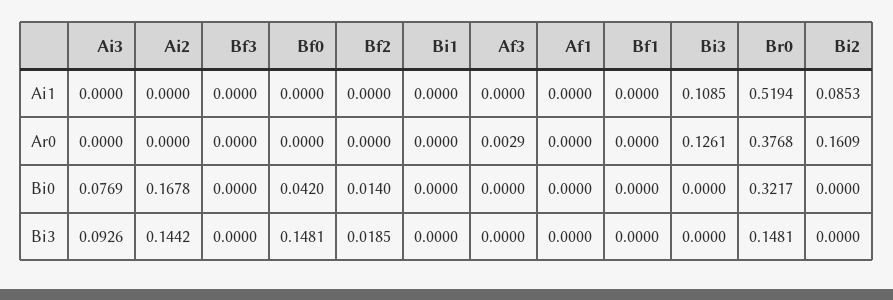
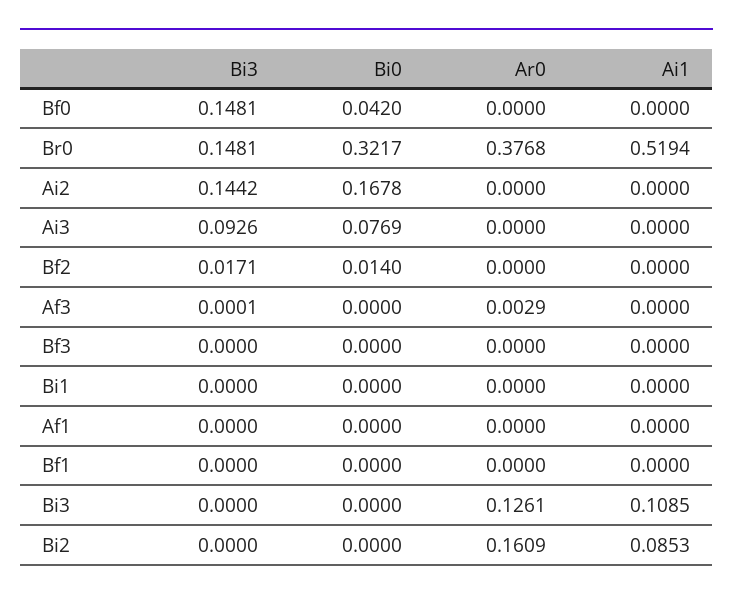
  {
    "Ai3": {
      "Ai1": 0,
      "Ar0": 0,
      "Bi0": 0.0769,
      "Bi3": 0.0926
    },
    "Ai2": {
      "Ai1": 0,
      "Ar0": 0,
      "Bi0": 0.1678,
      "Bi3": 0.1442
    },
    "Bf3": {
      "Ai1": 0,
      "Ar0": 0,
      "Bi0": 0,
      "Bi3": 0
    },
    "Bf0": {
      "Ai1": 0,
      "Ar0": 0,
      "Bi0": 0.042,
      "Bi3": 0.1481
    },
    "Bf2": {
      "Ai1": 0,
      "Ar0": 0,
      "Bi0": 0.014,
-     "Bi3": 0.0185
+     "Bi3": 0.0171
    },
    "Bi1": {
      "Ai1": 0,
      "Ar0": 0,
      "Bi0": 0,
      "Bi3": 0
    },
    "Af3": {
      "Ai1": 0,
      "Ar0": 0.0029,
      "Bi0": 0,
-     "Bi3": 0
+     "Bi3": 0.0001
    },
    "Af1": {
      "Ai1": 0,
      "Ar0": 0,
      "Bi0": 0,
      "Bi3": 0
    },
    "Bf1": {
      "Ai1": 0,
      "Ar0": 0,
      "Bi0": 0,
      "Bi3": 0
    },
    "Bi3": {
      "Ai1": 0.1085,
      "Ar0": 0.1261,
      "Bi0": 0,
      "Bi3": 0
    },
    "Br0": {
      "Ai1": 0.5194,
      "Ar0": 0.3768,
      "Bi0": 0.3217,
      "Bi3": 0.1481
    },
    "Bi2": {
      "Ai1": 0.0853,
      "Ar0": 0.1609,
      "Bi0": 0,
      "Bi3": 0
    }
  }

